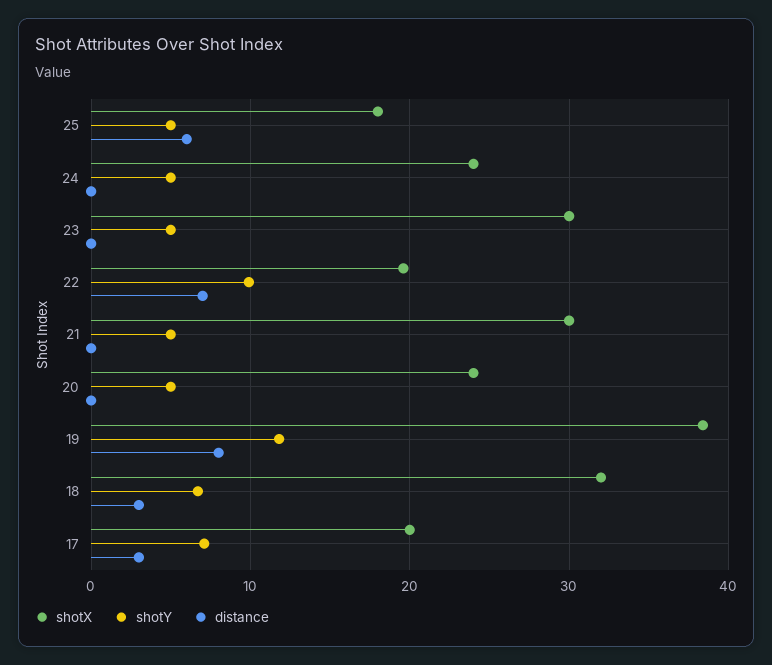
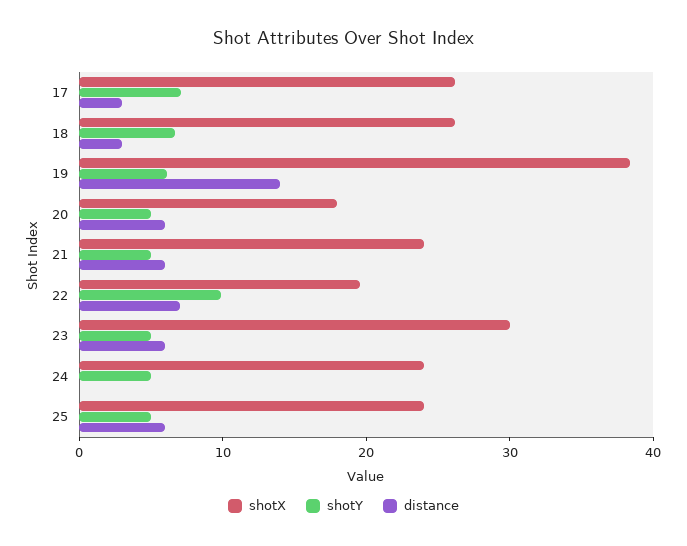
  {
    "shotX": {
-     "25": 18,
+     "25": 24,
      "24": 24,
      "23": 30,
      "22": 20,
-     "21": 30,
+     "21": 24,
-     "20": 24,
+     "20": 18,
      "19": 38,
-     "18": 32,
+     "18": 26,
-     "17": 20
+     "17": 26
    },
    "shotY": {
      "25": 5,
      "24": 5,
      "23": 5,
      "22": 10,
      "21": 5,
      "20": 5,
-     "19": 12,
+     "19": 6,
      "18": 7,
      "17": 7
    },
    "distance": {
      "25": 6,
      "24": 0,
-     "23": 0,
+     "23": 6,
      "22": 7,
-     "21": 0,
+     "21": 6,
-     "20": 0,
+     "20": 6,
-     "19": 8,
+     "19": 14,
      "18": 3,
      "17": 3
    }
  }

